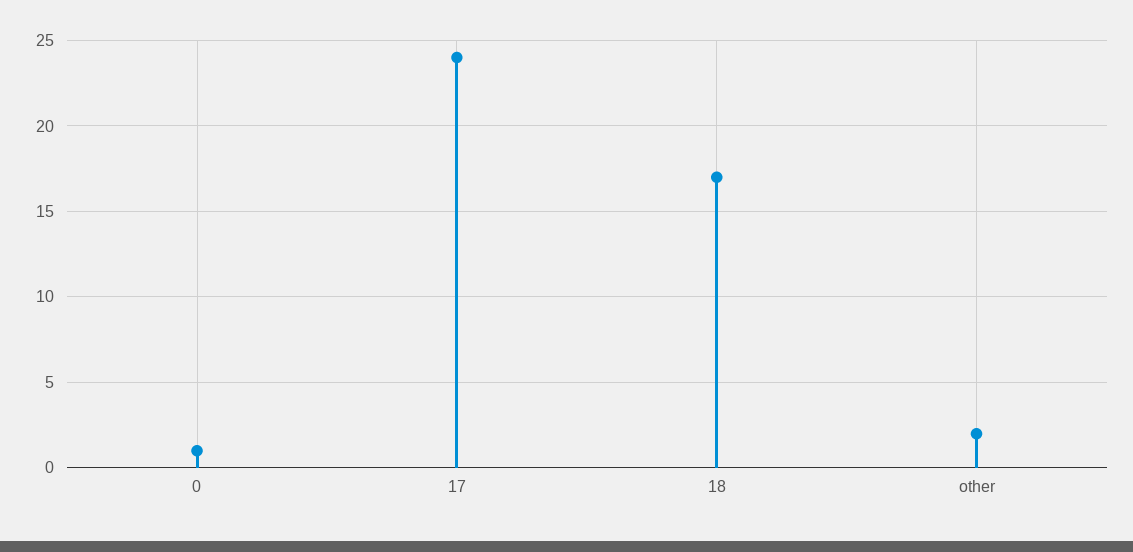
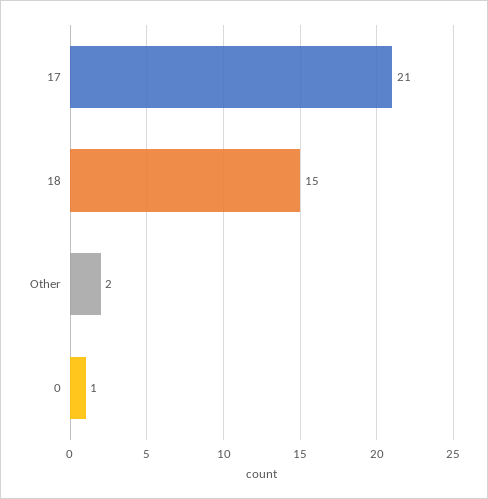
  {
    "0": 1,
-   "17": 24,
+   "17": 21,
-   "18": 17,
+   "18": 15,
    "other": 2
  }

